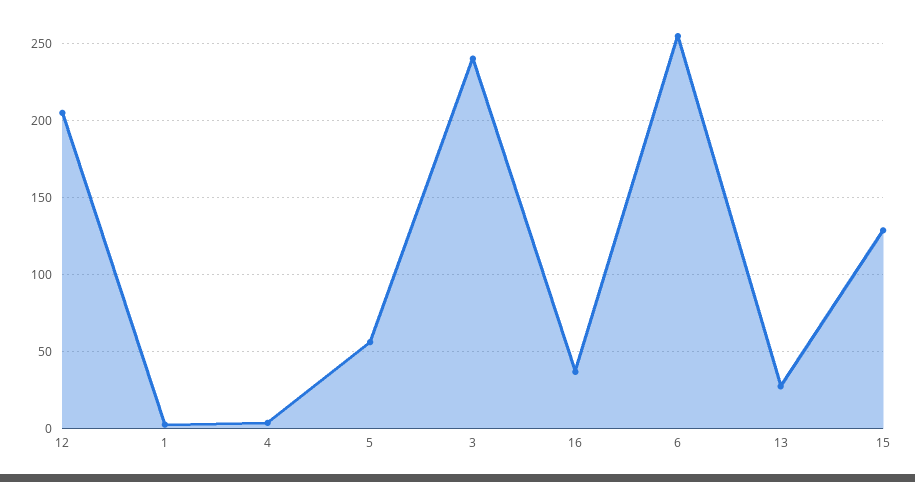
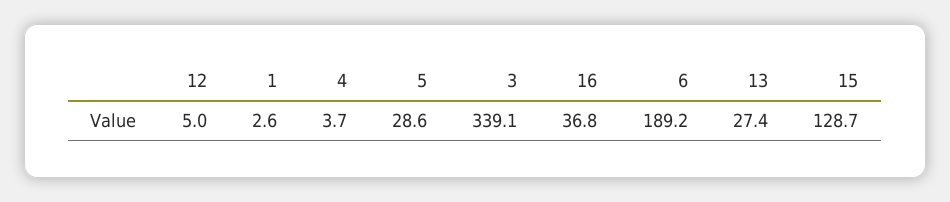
  {
-   "12": 205,
+   "12": 5,
    "1": 2.6,
    "4": 3.7,
-   "5": 55,
+   "5": 28.6,
-   "3": 240,
+   "3": 339.1,
    "16": 36.8,
-   "6": 255,
+   "6": 189.2,
    "13": 27.4,
    "15": 128.7
  }

